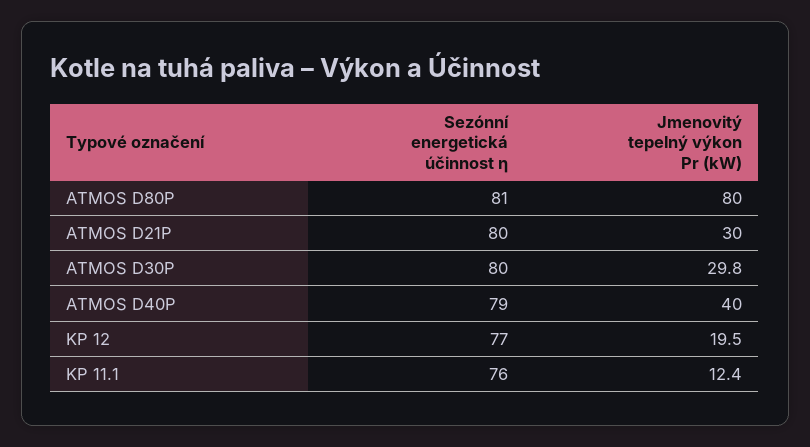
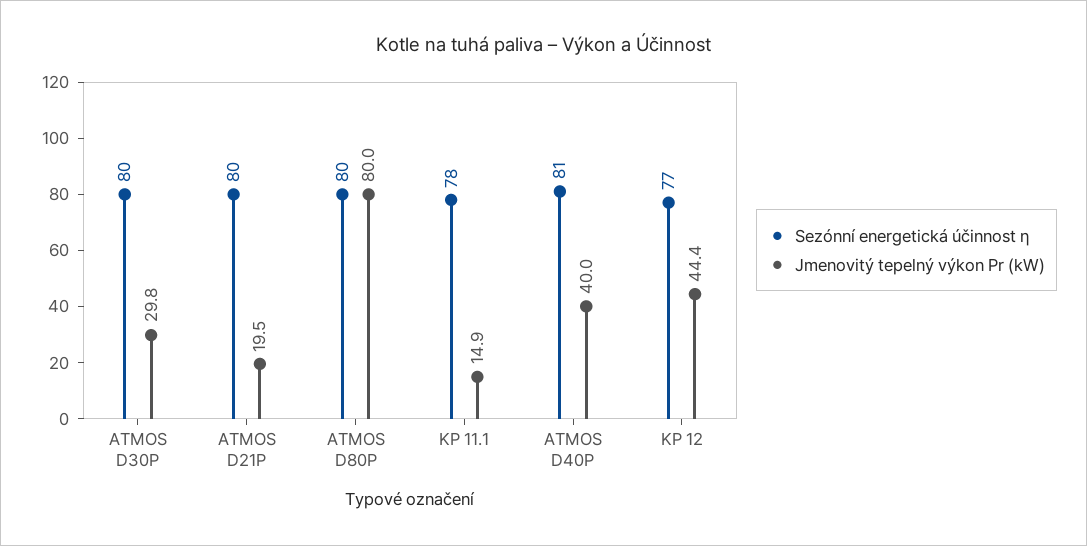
  {
    "Sezónní energetická účinnost η": {
-     "ATMOS D80P": 81,
+     "ATMOS D80P": 80,
      "ATMOS D21P": 80,
      "ATMOS D30P": 80,
-     "ATMOS D40P": 79,
+     "ATMOS D40P": 81,
      "KP 12": 77,
-     "KP 11.1": 76
+     "KP 11.1": 78
    },
    "Jmenovitý tepelný výkon Pr (kW)": {
      "ATMOS D80P": 80,
-     "ATMOS D21P": 30,
+     "ATMOS D21P": 19.5,
      "ATMOS D30P": 29.8,
      "ATMOS D40P": 40,
-     "KP 12": 19.5,
+     "KP 12": 44.4,
-     "KP 11.1": 12.4
+     "KP 11.1": 14.9
    }
  }

